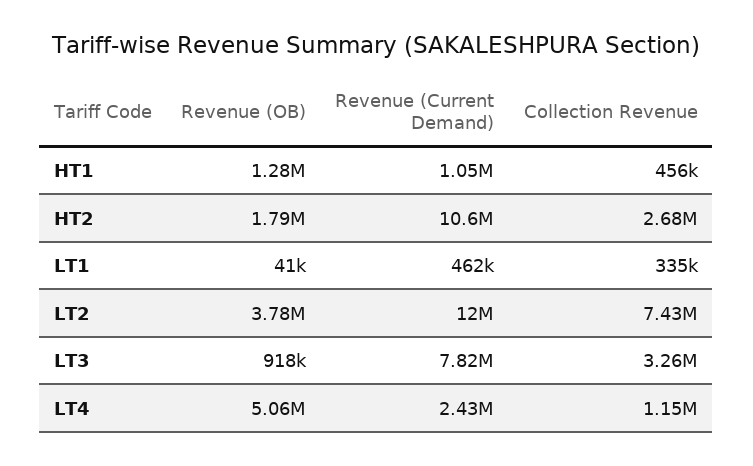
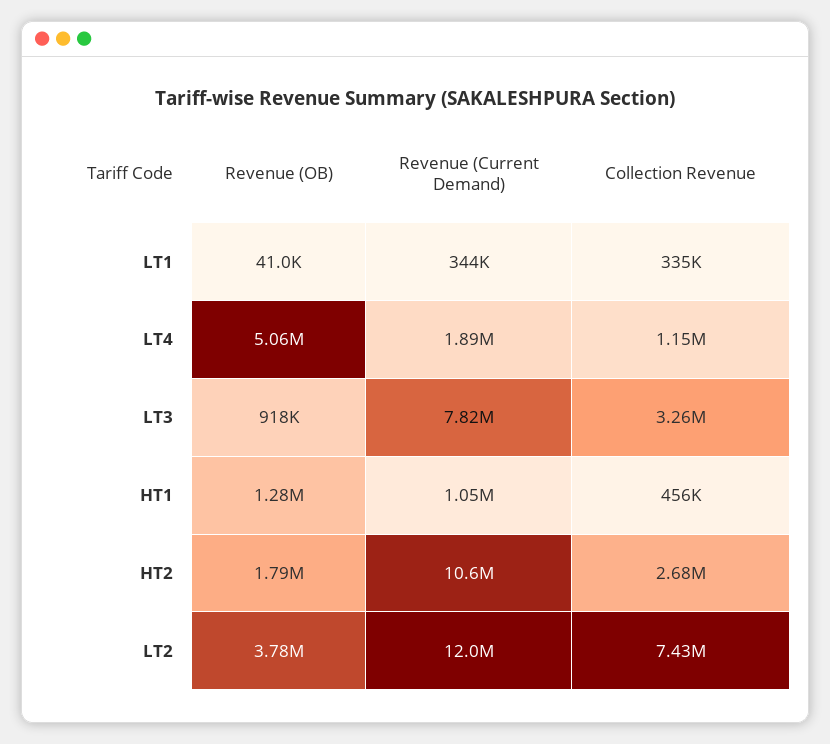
  {
    "Revenue (OB)": {
      "HT1": 1280000,
      "HT2": 1790000,
      "LT1": 41000,
      "LT2": 3780000,
      "LT3": 918000,
      "LT4": 5060000
    },
    "Revenue (Current Demand)": {
      "HT1": 1050000,
      "HT2": 10600000,
-     "LT1": 462000,
+     "LT1": 344000,
      "LT2": 12000000,
      "LT3": 7820000,
-     "LT4": 2430000
+     "LT4": 1890000
    },
    "Collection Revenue": {
      "HT1": 456000,
      "HT2": 2680000,
      "LT1": 335000,
      "LT2": 7430000,
      "LT3": 3260000,
      "LT4": 1150000
    }
  }

